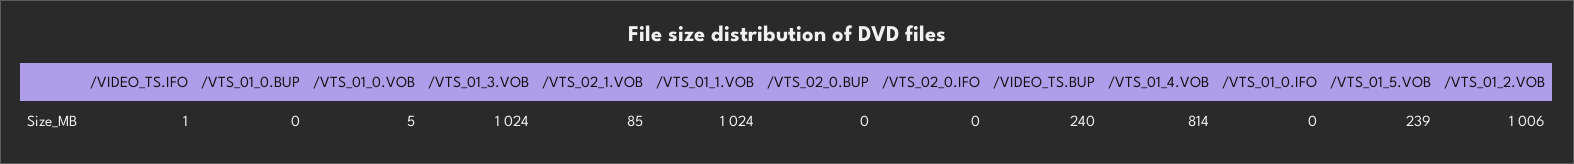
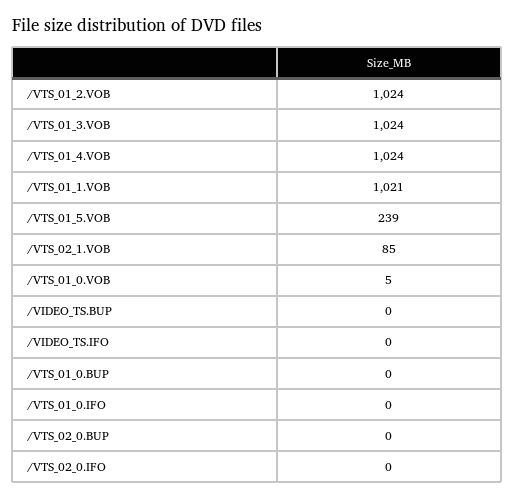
  {
-   "/VIDEO_TS.IFO": 1,
+   "/VIDEO_TS.IFO": 0,
    "/VTS_01_0.BUP": 0,
    "/VTS_01_0.VOB": 5,
    "/VTS_01_3.VOB": 1024,
    "/VTS_02_1.VOB": 85,
-   "/VTS_01_1.VOB": 1024,
+   "/VTS_01_1.VOB": 1021,
    "/VTS_02_0.BUP": 0,
    "/VTS_02_0.IFO": 0,
-   "/VIDEO_TS.BUP": 240,
+   "/VIDEO_TS.BUP": 0,
-   "/VTS_01_4.VOB": 814,
+   "/VTS_01_4.VOB": 1024,
    "/VTS_01_0.IFO": 0,
    "/VTS_01_5.VOB": 239,
-   "/VTS_01_2.VOB": 1006
+   "/VTS_01_2.VOB": 1024
  }

